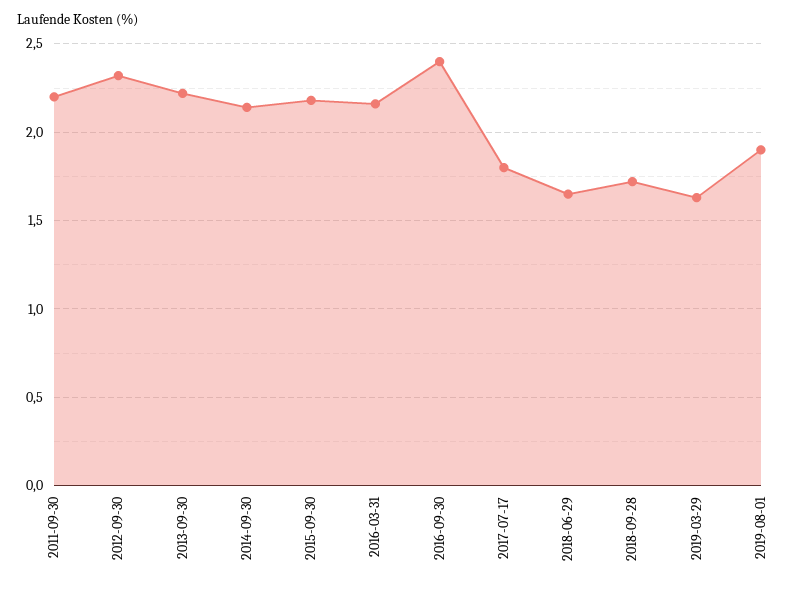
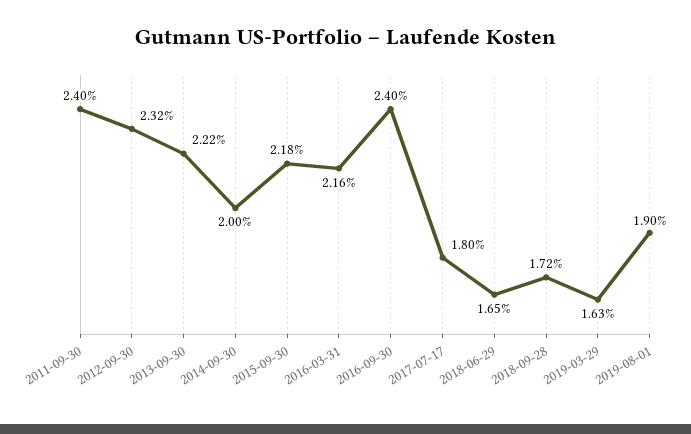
  {
-   "2011-09-30": 2.2,
+   "2011-09-30": 2.4,
    "2012-09-30": 2.32,
    "2013-09-30": 2.22,
-   "2014-09-30": 2.15,
+   "2014-09-30": 2,
    "2015-09-30": 2.18,
    "2016-03-31": 2.16,
    "2016-09-30": 2.4,
    "2017-07-17": 1.8,
    "2018-06-29": 1.65,
    "2018-09-28": 1.72,
    "2019-03-29": 1.63,
    "2019-08-01": 1.9
  }

